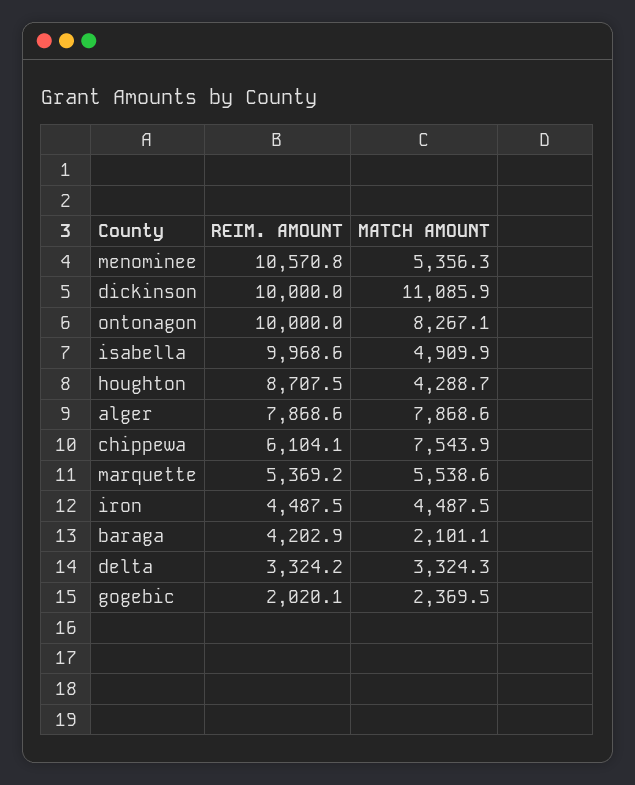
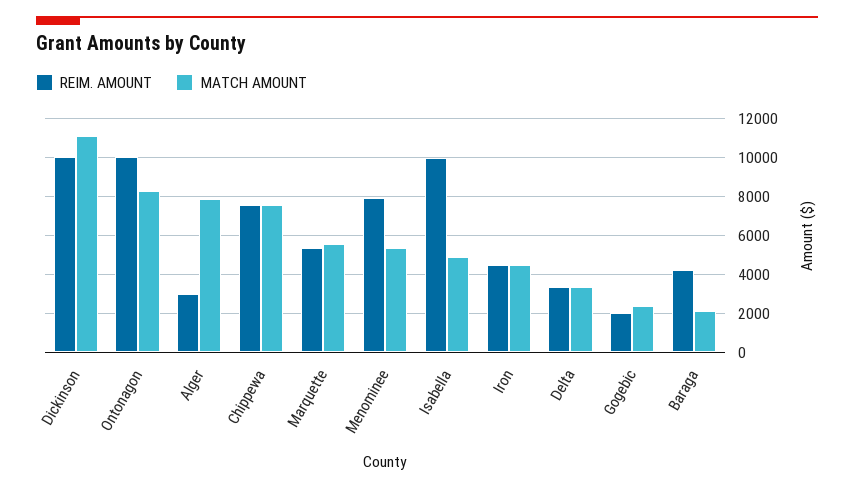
  {
    "REIM. AMOUNT": {
-     "menominee": 10570.8,
+     "menominee": 8000,
      "dickinson": 10000,
      "ontonagon": 10000,
      "isabella": 9968.6,
-     "houghton": 8707.5,
-     "alger": 7868.6,
+     "alger": 3000,
-     "chippewa": 6104.1,
+     "chippewa": 7500,
      "marquette": 5369.2,
      "iron": 4487.5,
      "baraga": 4202.9,
      "delta": 3324.2,
      "gogebic": 2020.1
    },
    "MATCH AMOUNT": {
      "menominee": 5356.3,
      "dickinson": 11085.9,
      "ontonagon": 8267.1,
      "isabella": 4909.9,
-     "houghton": 4288.7,
      "alger": 7868.6,
      "chippewa": 7543.9,
      "marquette": 5538.6,
      "iron": 4487.5,
      "baraga": 2101.1,
      "delta": 3324.3,
      "gogebic": 2369.5
    }
  }

